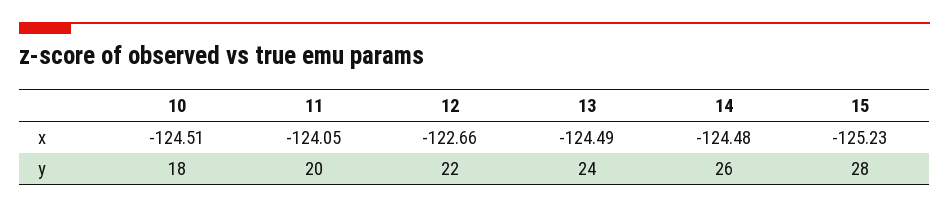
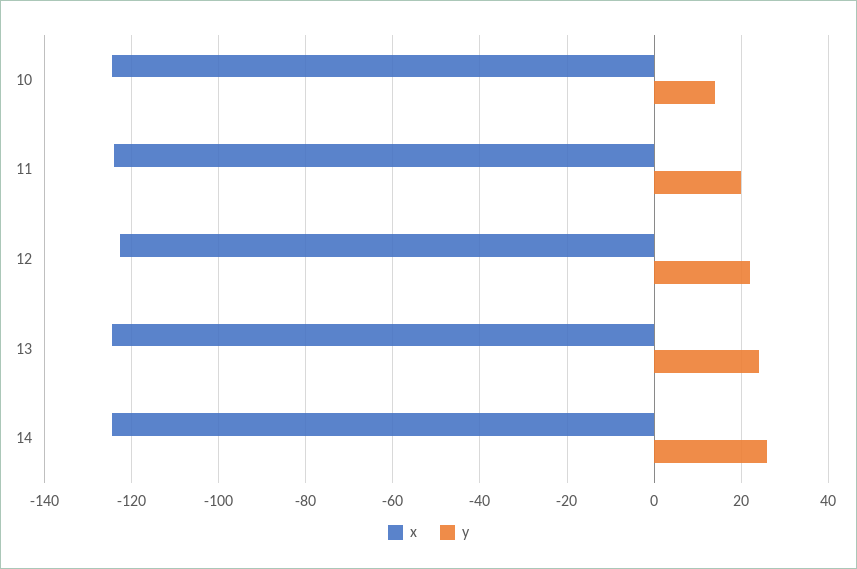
  {
    "x": {
      "10": -124.51,
      "11": -124.05,
      "12": -122.66,
      "13": -124.49,
-     "14": -124.48,
+     "14": -124.48
-     "15": -125.23
    },
    "y": {
-     "10": 18,
+     "10": 14,
      "11": 20,
      "12": 22,
      "13": 24,
-     "14": 26,
+     "14": 26
-     "15": 28
    }
  }

